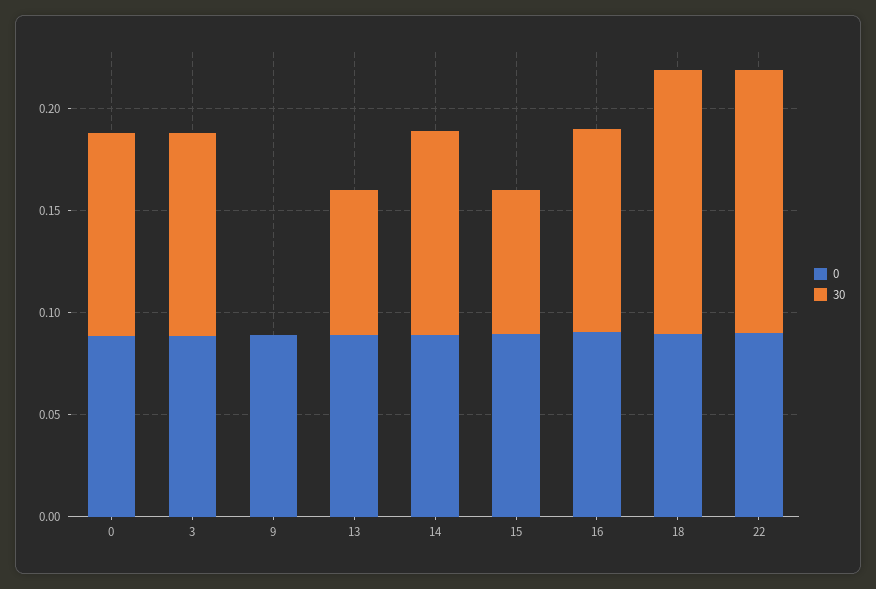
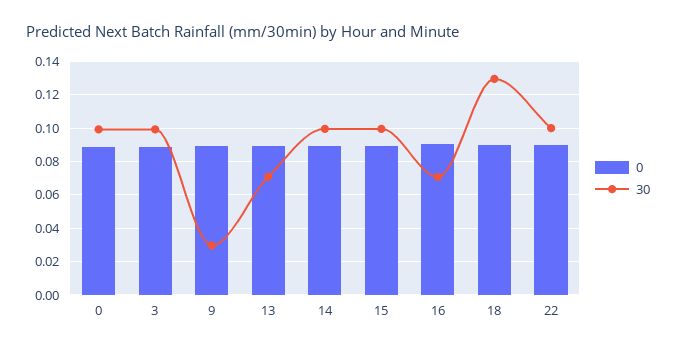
  {
    "0": {
      "0": 0.09,
      "3": 0.09,
      "9": 0.09,
      "13": 0.09,
      "14": 0.09,
      "15": 0.09,
      "16": 0.09,
      "18": 0.09,
      "22": 0.09
    },
    "30": {
      "0": 0.1,
      "3": 0.1,
-     "9": 0,
+     "9": 0.03,
      "13": 0.07,
      "14": 0.1,
-     "15": 0.07,
+     "15": 0.1,
-     "16": 0.1,
+     "16": 0.07,
      "18": 0.13,
-     "22": 0.13
+     "22": 0.1
    }
  }

